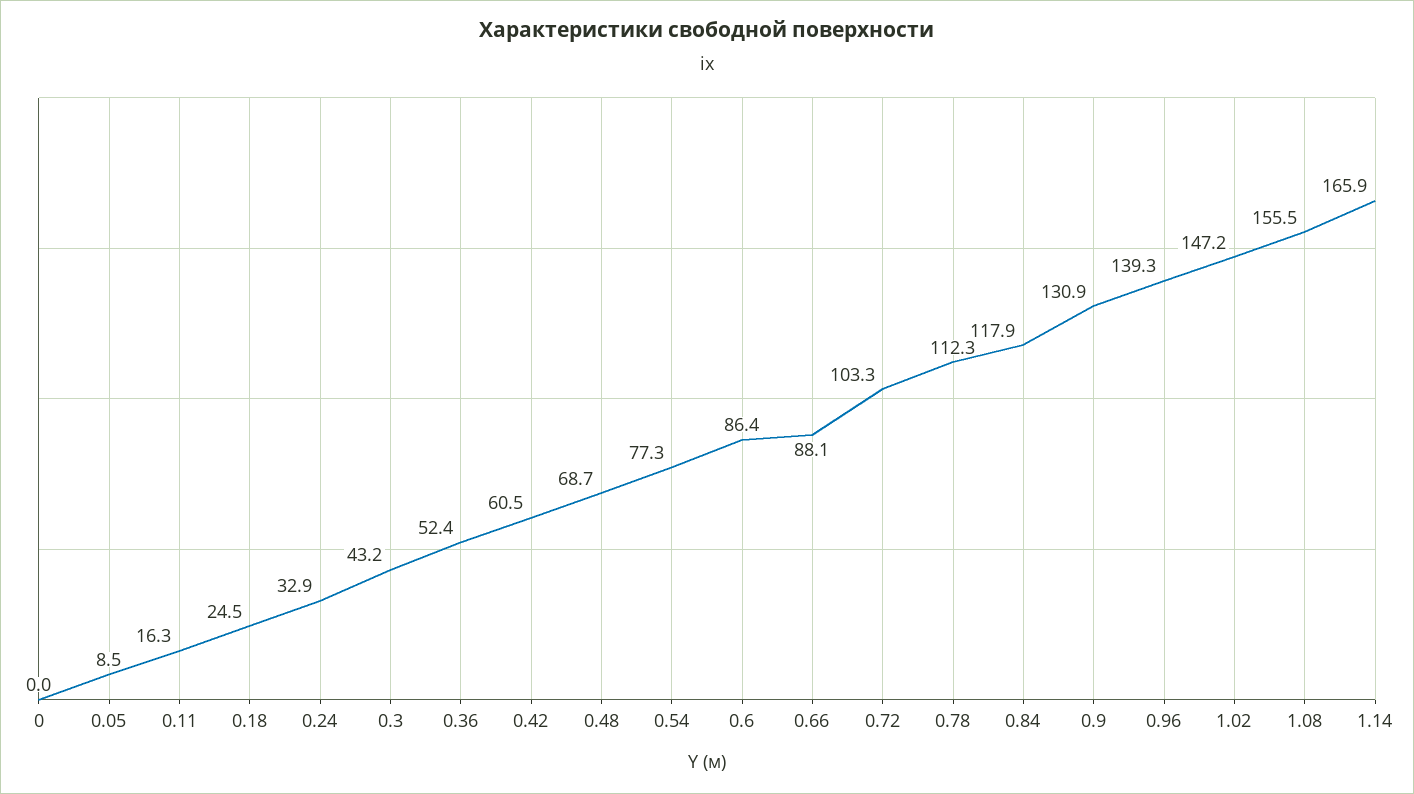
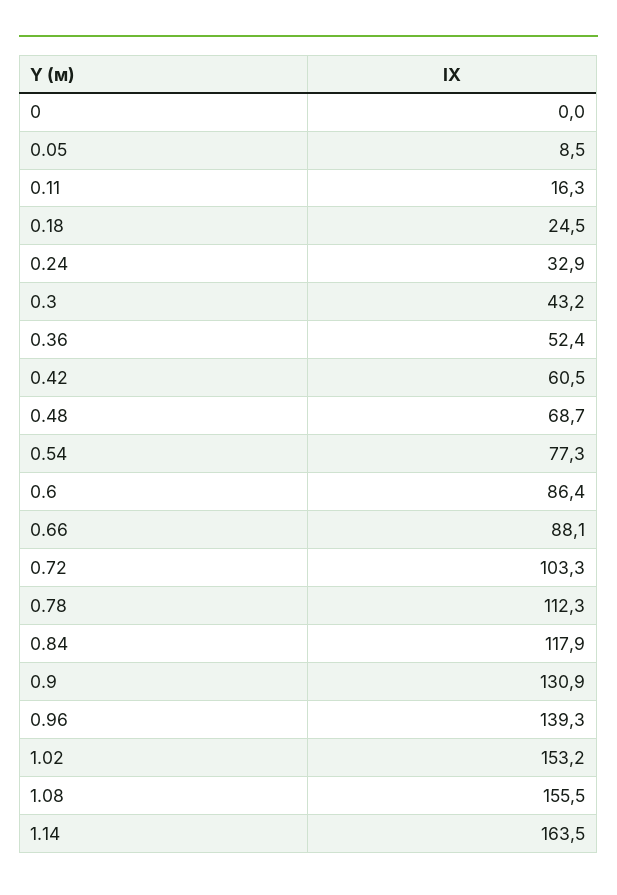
  {
    "0": 0,
    "0.05": 8.5,
    "0.11": 16.3,
    "0.18": 24.5,
    "0.24": 32.9,
    "0.3": 43.2,
    "0.36": 52.4,
    "0.42": 60.5,
    "0.48": 68.7,
    "0.54": 77.3,
    "0.6": 86.4,
    "0.66": 88.1,
    "0.72": 103.3,
    "0.78": 112.3,
    "0.84": 117.9,
    "0.9": 130.9,
    "0.96": 139.3,
-   "1.02": 147.2,
+   "1.02": 153.2,
    "1.08": 155.5,
-   "1.14": 165.9
+   "1.14": 163.5
  }

